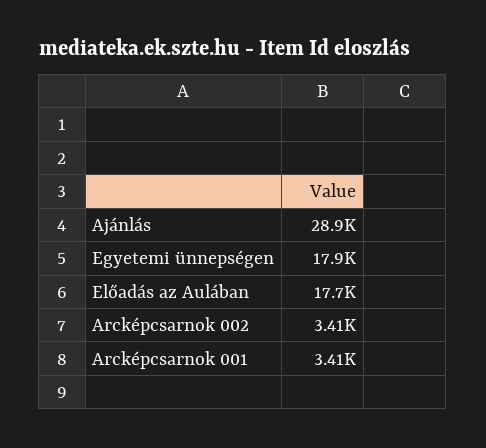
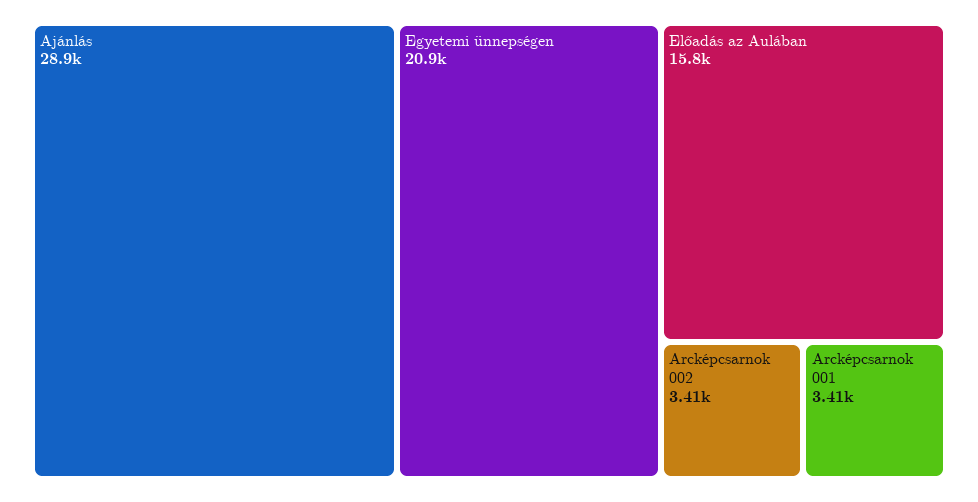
  {
    "Ajánlás": 28900,
-   "Egyetemi ünnepségen": 17900,
+   "Egyetemi ünnepségen": 20900,
-   "Előadás az Aulában": 17700,
+   "Előadás az Aulában": 15800,
    "Arcképcsarnok 002": 3410,
    "Arcképcsarnok 001": 3410
  }

